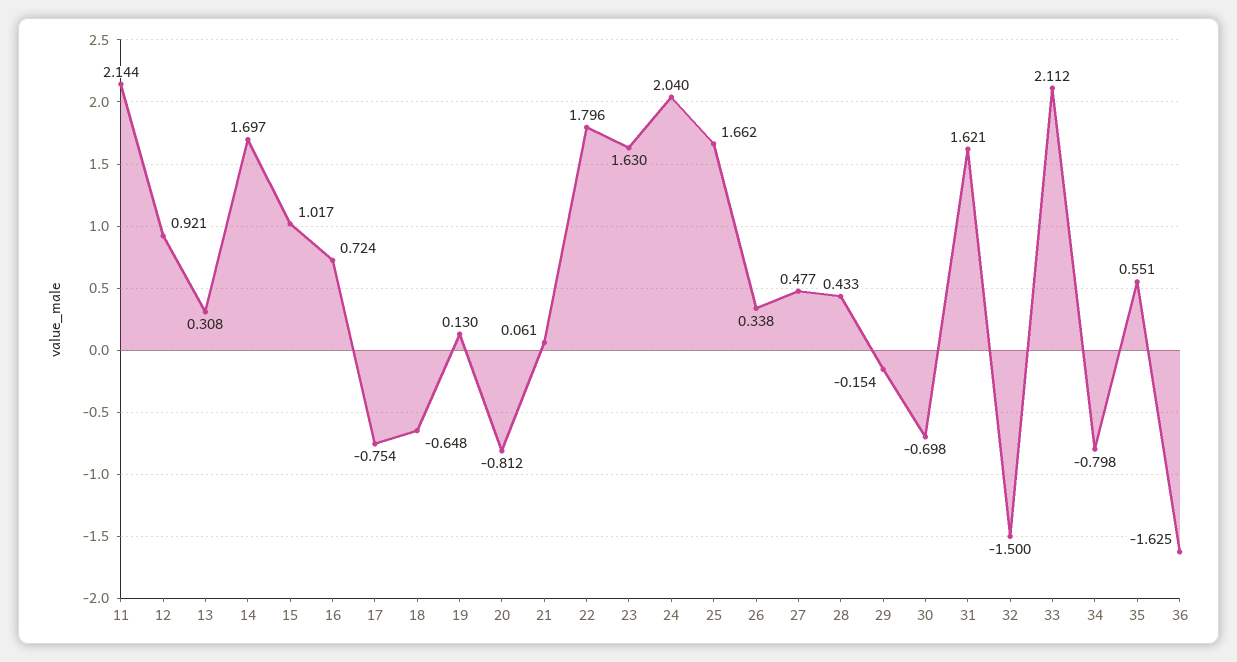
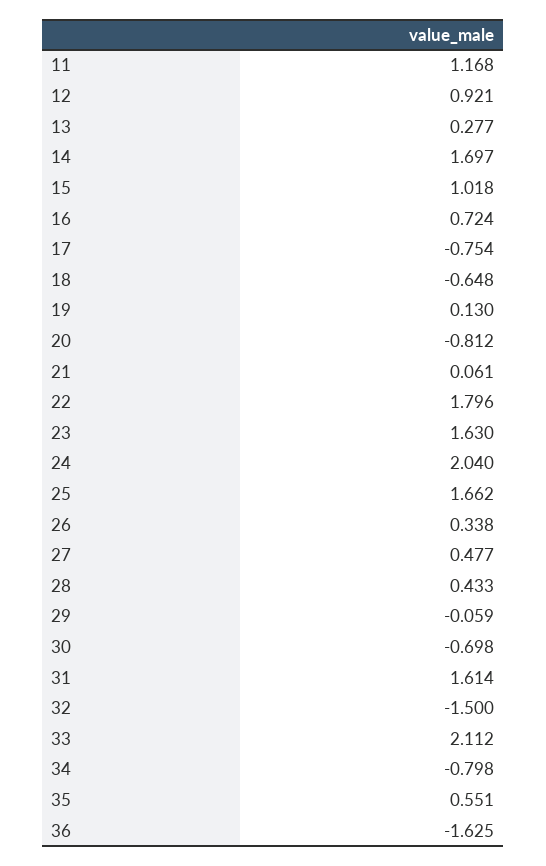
  {
-   "11": 2.144,
+   "11": 1.168,
    "12": 0.921,
-   "13": 0.308,
+   "13": 0.277,
    "14": 1.697,
-   "15": 1.017,
+   "15": 1.018,
    "16": 0.724,
    "17": -0.754,
    "18": -0.648,
    "19": 0.13,
    "20": -0.812,
    "21": 0.061,
    "22": 1.796,
    "23": 1.63,
    "24": 2.04,
    "25": 1.662,
    "26": 0.338,
    "27": 0.477,
    "28": 0.433,
-   "29": -0.154,
+   "29": -0.059,
    "30": -0.698,
-   "31": 1.621,
+   "31": 1.614,
    "32": -1.5,
    "33": 2.112,
    "34": -0.798,
    "35": 0.551,
    "36": -1.625
  }

